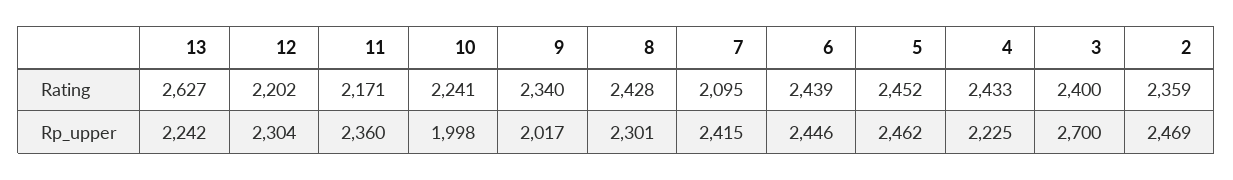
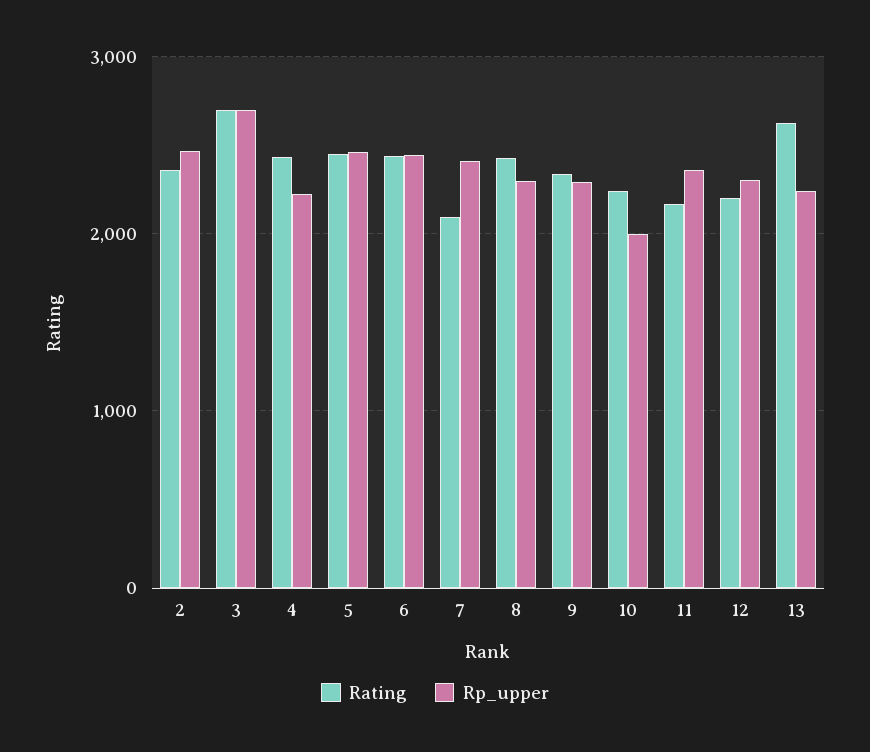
  {
    "Rating": {
      "13": 2627,
      "12": 2202,
      "11": 2171,
      "10": 2241,
      "9": 2340,
      "8": 2428,
      "7": 2095,
      "6": 2439,
      "5": 2452,
      "4": 2433,
-     "3": 2400,
+     "3": 2700,
      "2": 2359
    },
    "Rp_upper": {
      "13": 2242,
      "12": 2304,
      "11": 2360,
      "10": 1998,
-     "9": 2017,
+     "9": 2300,
      "8": 2301,
      "7": 2415,
      "6": 2446,
      "5": 2462,
      "4": 2225,
      "3": 2700,
      "2": 2469
    }
  }

